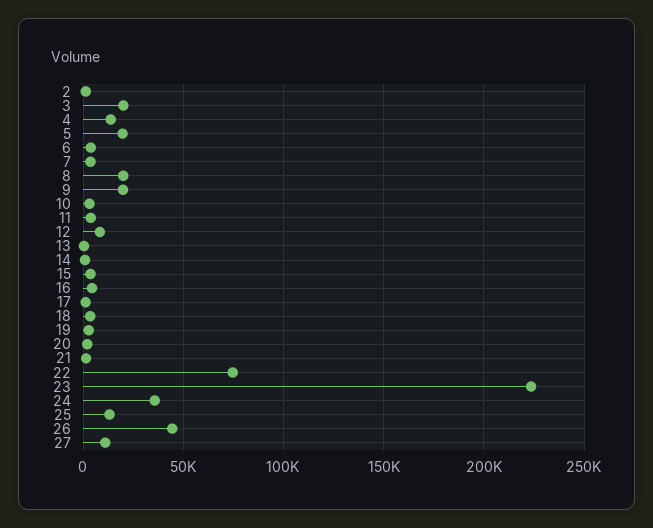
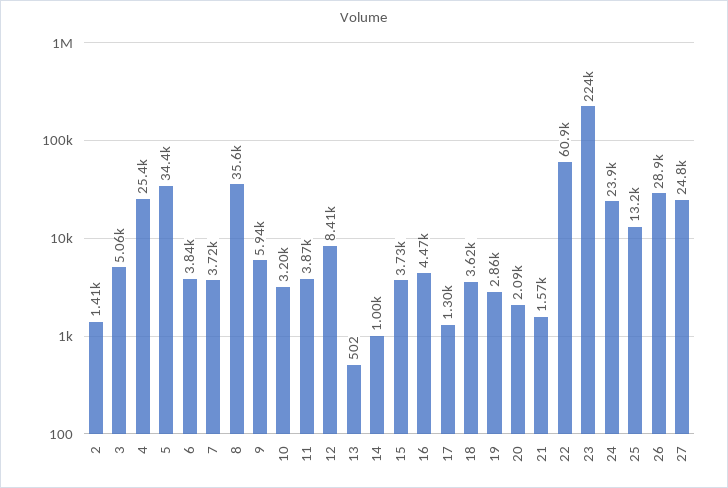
  {
    "2": 1410,
-   "3": 20000,
+   "3": 5060,
-   "4": 15000,
+   "4": 25400,
-   "5": 20000,
+   "5": 34400,
    "6": 3840,
    "7": 3720,
-   "8": 20000,
+   "8": 35600,
-   "9": 20000,
+   "9": 5940,
    "10": 3200,
    "11": 3870,
    "12": 8410,
    "13": 502,
    "14": 1000,
    "15": 3730,
    "16": 4470,
    "17": 1300,
    "18": 3620,
    "19": 2860,
    "20": 2090,
    "21": 1570,
-   "22": 75000,
+   "22": 60900,
    "23": 224000,
-   "24": 35000,
+   "24": 23900,
    "25": 13200,
-   "26": 45000,
+   "26": 28900,
-   "27": 10000
+   "27": 24800
  }

